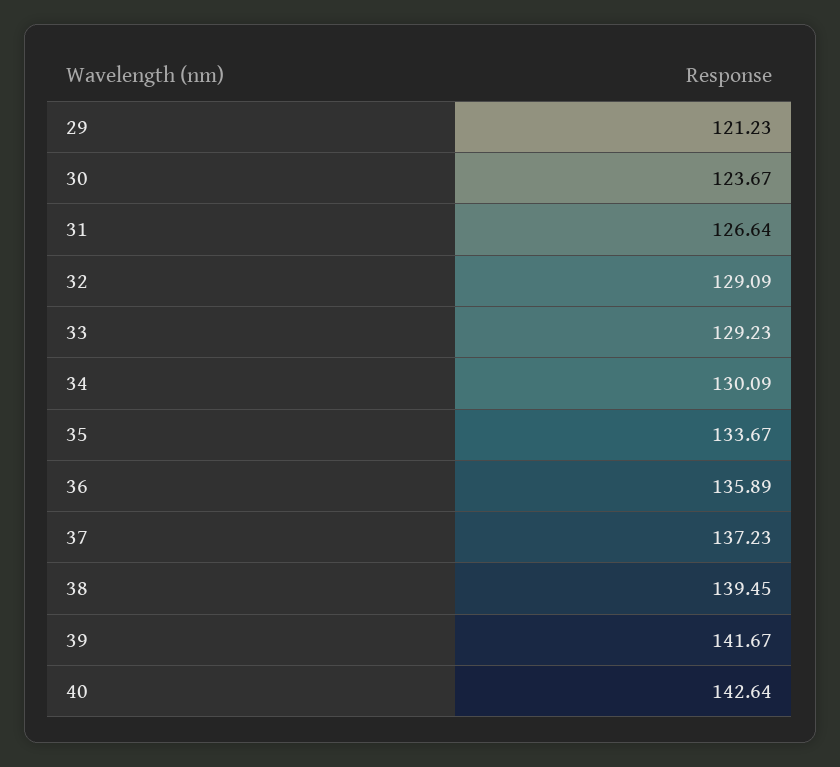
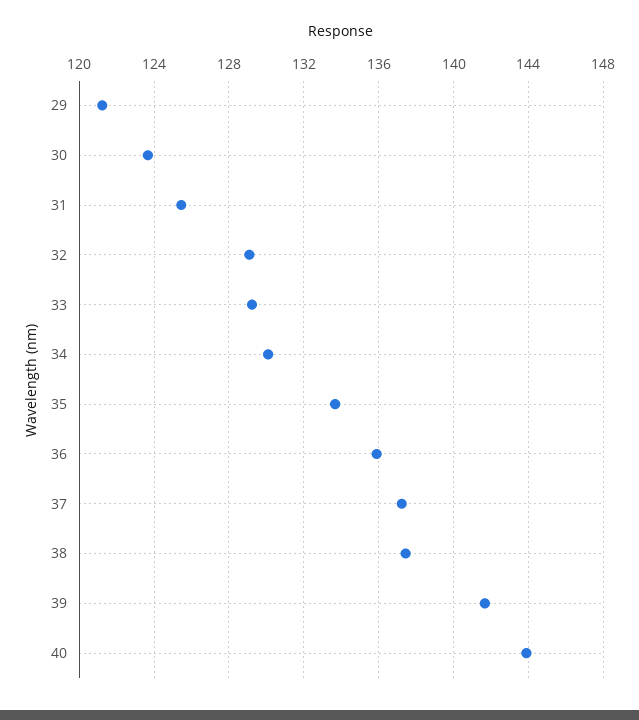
  {
    "29": 121.23,
    "30": 123.67,
-   "31": 126.64,
+   "31": 125.5,
    "32": 129.09,
    "33": 129.23,
    "34": 130.09,
    "35": 133.67,
    "36": 135.89,
    "37": 137.23,
-   "38": 139.45,
+   "38": 137.5,
    "39": 141.67,
-   "40": 142.64
+   "40": 144
  }

